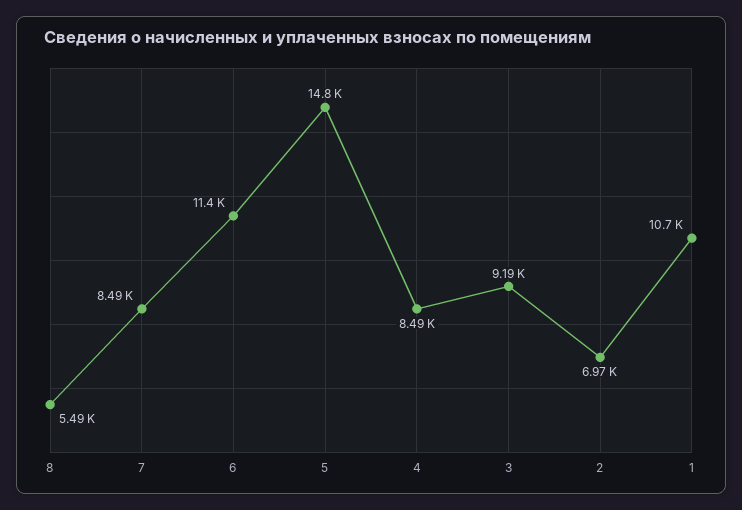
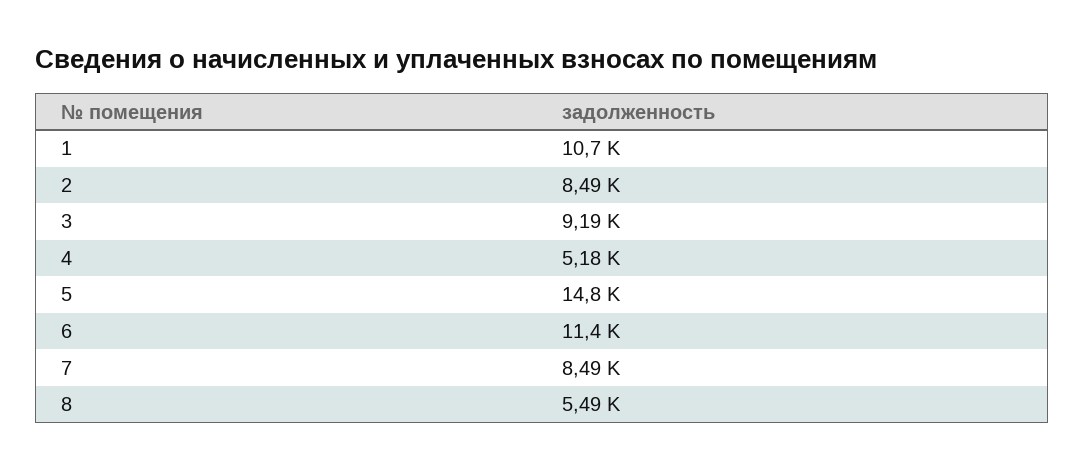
  {
    "8": 5490,
    "7": 8490,
    "6": 11400,
    "5": 14800,
-   "4": 8490,
+   "4": 5180,
    "3": 9190,
-   "2": 6970,
+   "2": 8490,
    "1": 10700
  }

